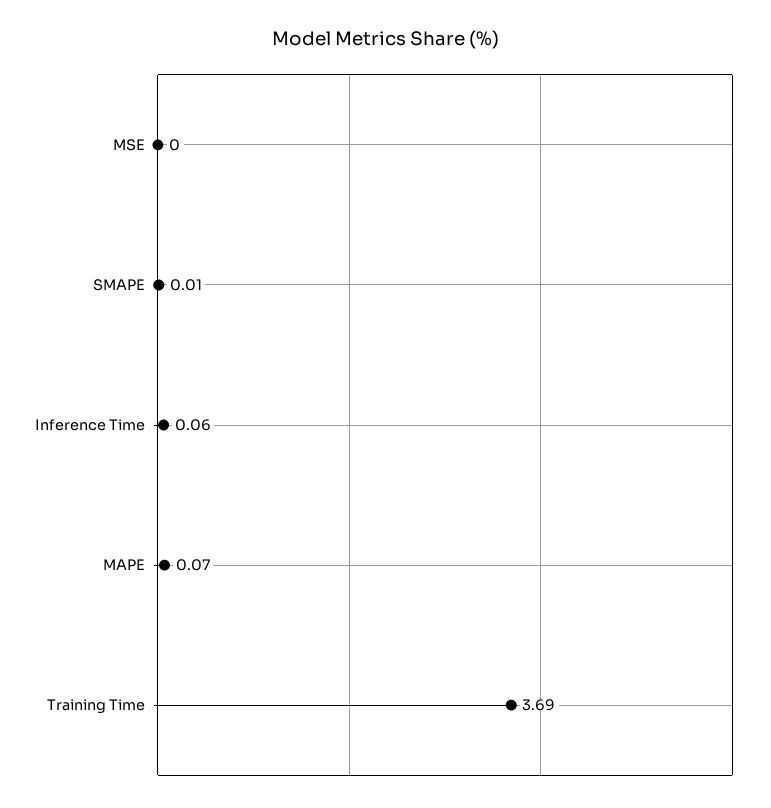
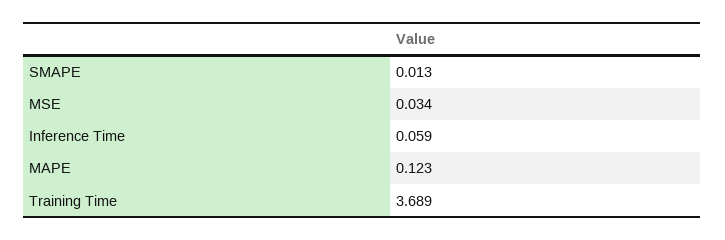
  {
-   "MSE": 0,
+   "MSE": 0.034,
    "SMAPE": 0.013,
    "Inference Time": 0.059,
-   "MAPE": 0.07,
+   "MAPE": 0.123,
    "Training Time": 3.689
  }

